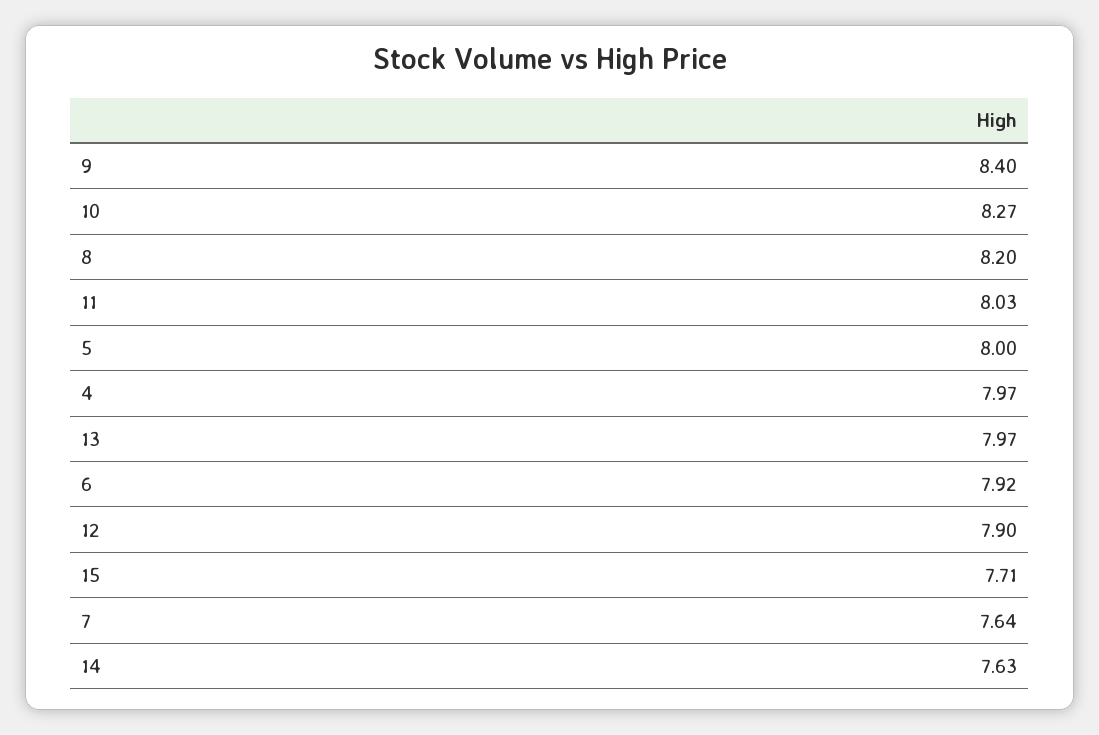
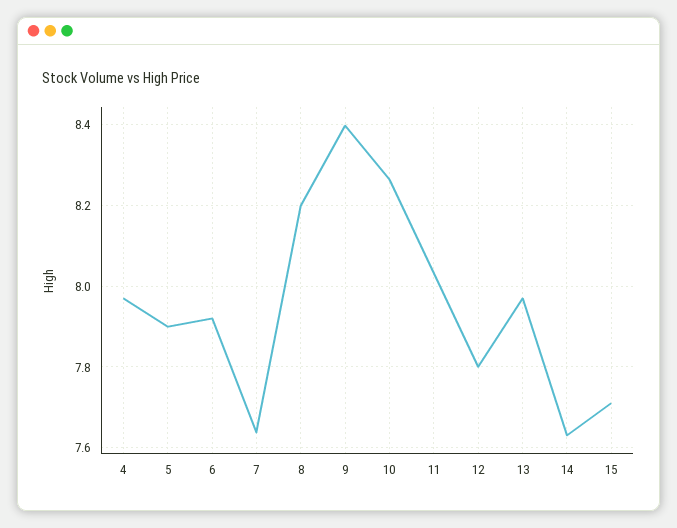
  {
    "9": 8.4,
    "10": 8.27,
    "8": 8.2,
    "11": 8.03,
-   "5": 8,
+   "5": 7.9,
    "4": 7.97,
    "13": 7.97,
    "6": 7.92,
-   "12": 7.9,
+   "12": 7.8,
    "15": 7.71,
    "7": 7.64,
    "14": 7.63
  }

